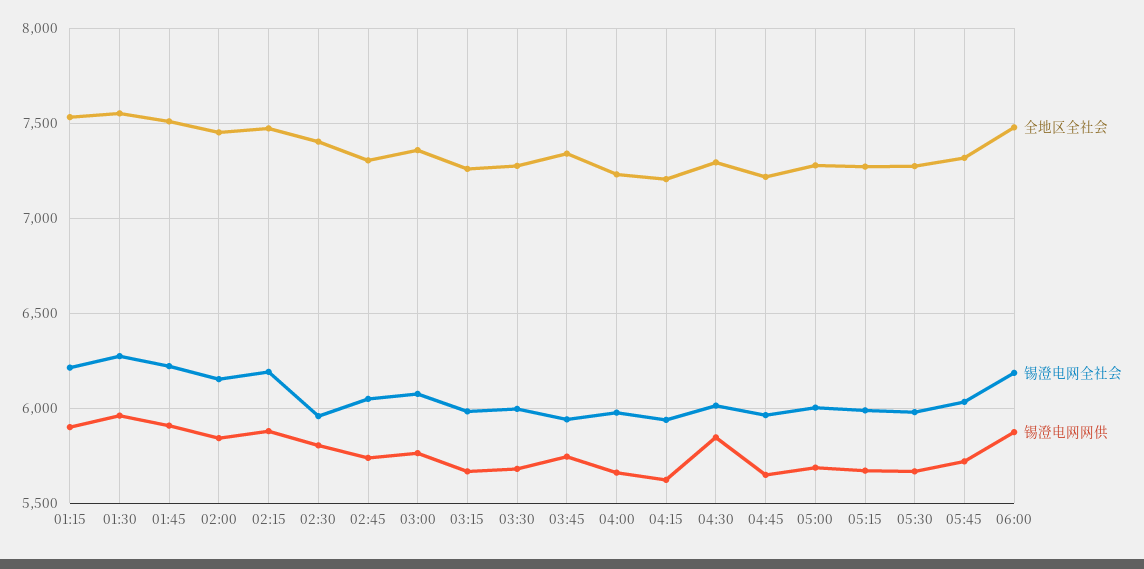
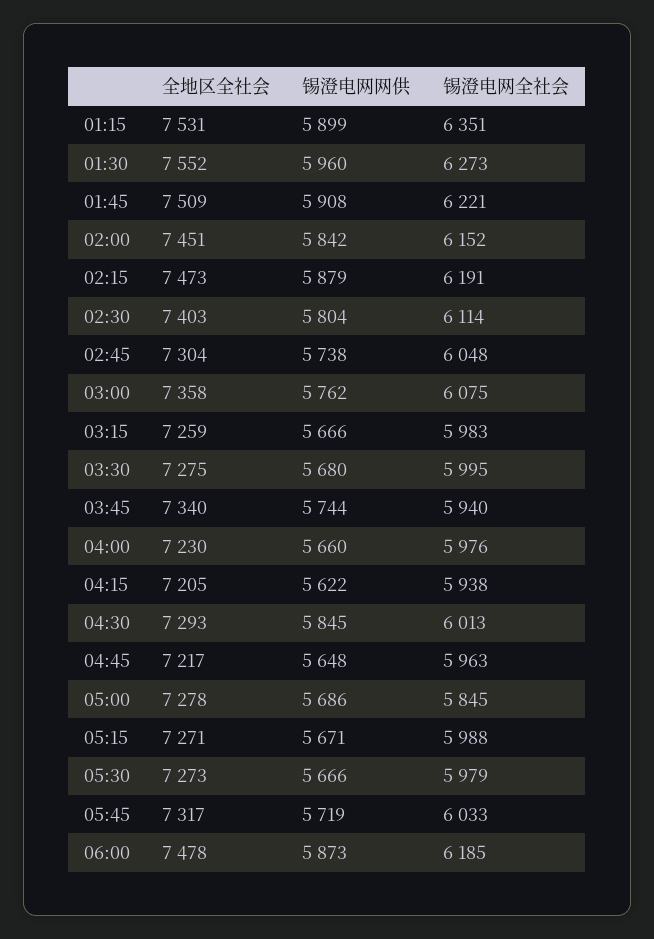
  {
    "全地区全社会": {
      "01:15": 7531,
      "01:30": 7552,
      "01:45": 7509,
      "02:00": 7451,
      "02:15": 7473,
      "02:30": 7403,
      "02:45": 7304,
      "03:00": 7358,
      "03:15": 7259,
      "03:30": 7275,
      "03:45": 7340,
      "04:00": 7230,
      "04:15": 7205,
      "04:30": 7293,
      "04:45": 7217,
      "05:00": 7278,
      "05:15": 7271,
      "05:30": 7273,
      "05:45": 7317,
      "06:00": 7478
    },
    "锡澄电网全社会": {
-     "01:15": 6200,
+     "01:15": 6351,
      "01:30": 6273,
      "01:45": 6221,
      "02:00": 6152,
      "02:15": 6191,
-     "02:30": 5950,
+     "02:30": 6114,
      "02:45": 6048,
      "03:00": 6075,
      "03:15": 5983,
      "03:30": 5995,
      "03:45": 5940,
      "04:00": 5976,
      "04:15": 5938,
      "04:30": 6013,
      "04:45": 5963,
-     "05:00": 6000,
+     "05:00": 5845,
      "05:15": 5988,
      "05:30": 5979,
      "05:45": 6033,
      "06:00": 6185
    },
    "锡澄电网网供": {
      "01:15": 5899,
      "01:30": 5960,
      "01:45": 5908,
      "02:00": 5842,
      "02:15": 5879,
      "02:30": 5804,
      "02:45": 5738,
      "03:00": 5762,
      "03:15": 5666,
      "03:30": 5680,
      "03:45": 5744,
      "04:00": 5660,
      "04:15": 5622,
      "04:30": 5845,
      "04:45": 5648,
      "05:00": 5686,
      "05:15": 5671,
      "05:30": 5666,
      "05:45": 5719,
      "06:00": 5873
    }
  }

